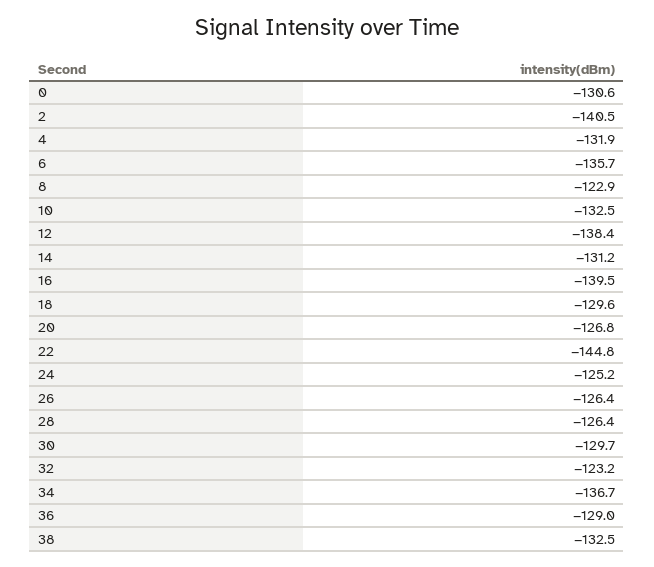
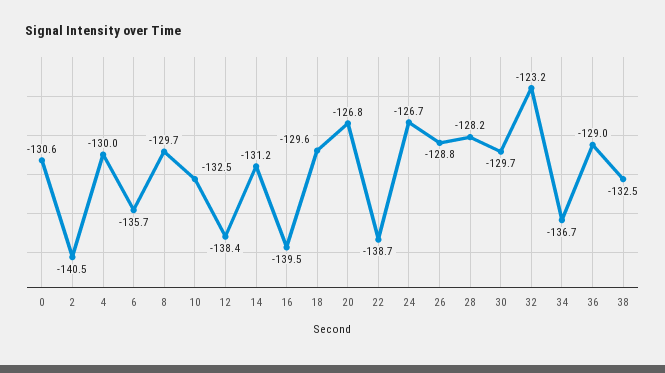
  {
    "0": -130.6,
    "2": -140.5,
-   "4": -131.9,
+   "4": -130,
    "6": -135.7,
-   "8": -122.9,
+   "8": -129.7,
    "10": -132.5,
    "12": -138.4,
    "14": -131.2,
    "16": -139.5,
    "18": -129.6,
    "20": -126.8,
-   "22": -144.8,
+   "22": -138.7,
-   "24": -125.2,
+   "24": -126.7,
-   "26": -126.4,
+   "26": -128.8,
-   "28": -126.4,
+   "28": -128.2,
    "30": -129.7,
    "32": -123.2,
    "34": -136.7,
    "36": -129,
    "38": -132.5
  }

